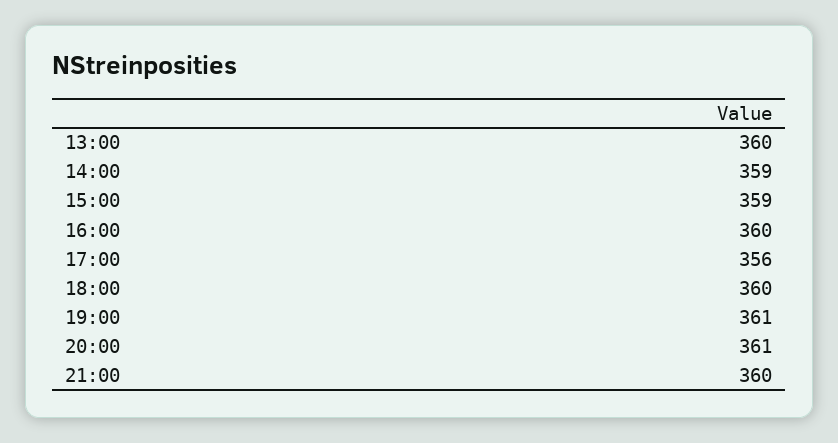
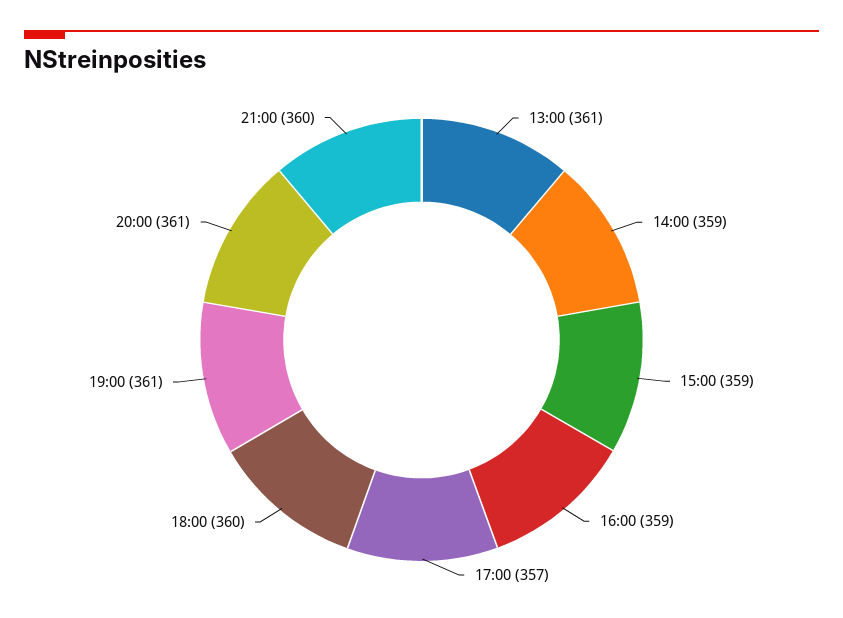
  {
-   "13:00": 360,
+   "13:00": 361,
    "14:00": 359,
    "15:00": 359,
-   "16:00": 360,
+   "16:00": 359,
-   "17:00": 356,
+   "17:00": 357,
    "18:00": 360,
    "19:00": 361,
    "20:00": 361,
    "21:00": 360
  }

